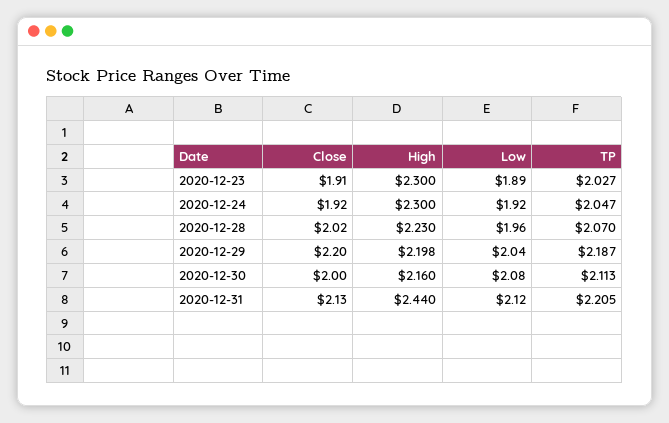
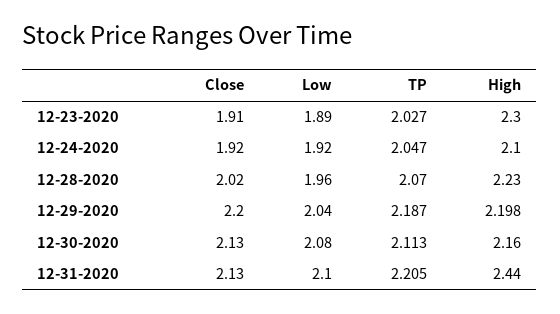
  {
    "Close": {
      "2020-12-23": 1.91,
      "2020-12-24": 1.92,
      "2020-12-28": 2.02,
      "2020-12-29": 2.2,
-     "2020-12-30": 2,
+     "2020-12-30": 2.13,
      "2020-12-31": 2.13
    },
    "High": {
      "2020-12-23": 2.3,
-     "2020-12-24": 2.3,
+     "2020-12-24": 2.1,
      "2020-12-28": 2.23,
      "2020-12-29": 2.198,
      "2020-12-30": 2.16,
      "2020-12-31": 2.44
    },
    "Low": {
      "2020-12-23": 1.89,
      "2020-12-24": 1.92,
      "2020-12-28": 1.96,
      "2020-12-29": 2.04,
      "2020-12-30": 2.08,
-     "2020-12-31": 2.12
+     "2020-12-31": 2.1
    },
    "TP": {
      "2020-12-23": 2.027,
      "2020-12-24": 2.047,
      "2020-12-28": 2.07,
      "2020-12-29": 2.187,
      "2020-12-30": 2.113,
      "2020-12-31": 2.205
    }
  }

